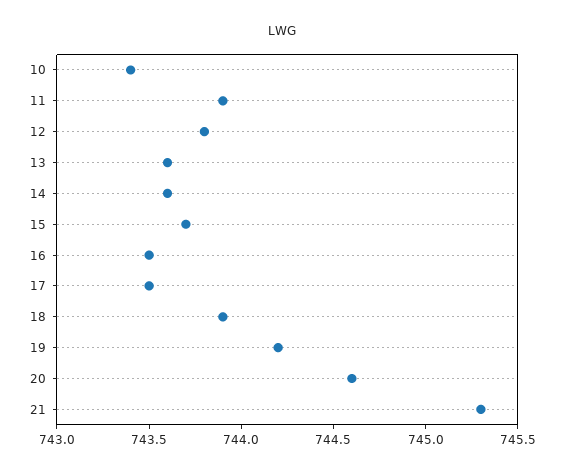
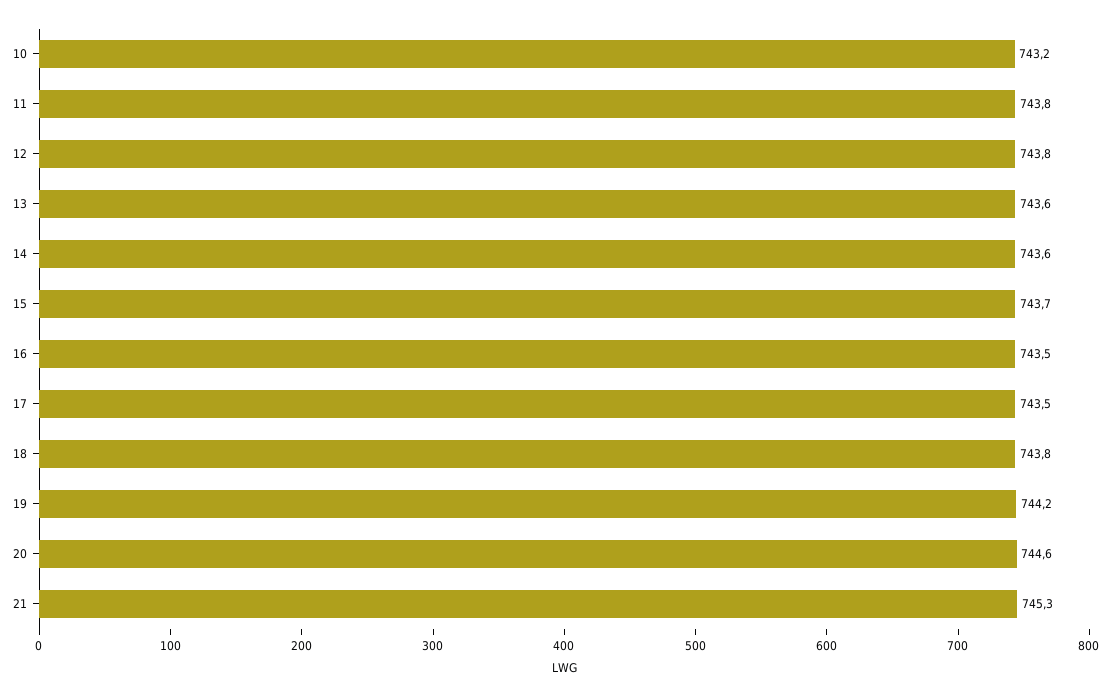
  {
-   "10": 743.4,
+   "10": 743.2,
-   "11": 743.9,
+   "11": 743.8,
    "12": 743.8,
    "13": 743.6,
    "14": 743.6,
    "15": 743.7,
    "16": 743.5,
    "17": 743.5,
-   "18": 743.9,
+   "18": 743.8,
    "19": 744.2,
    "20": 744.6,
    "21": 745.3
  }

